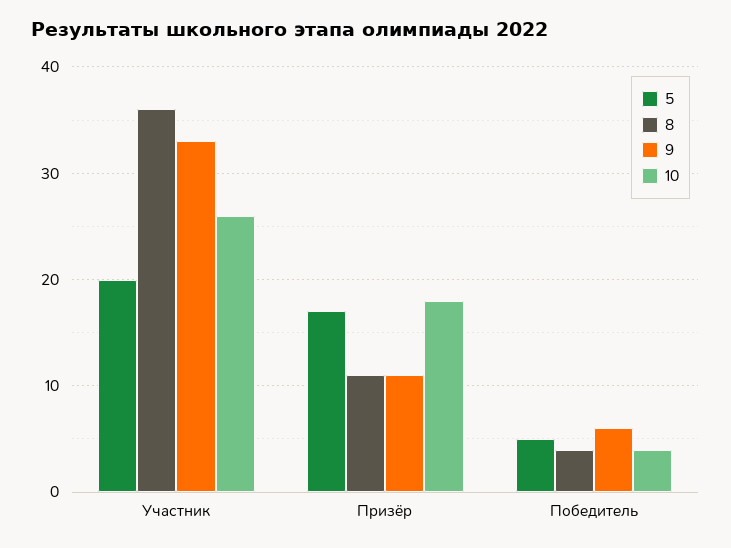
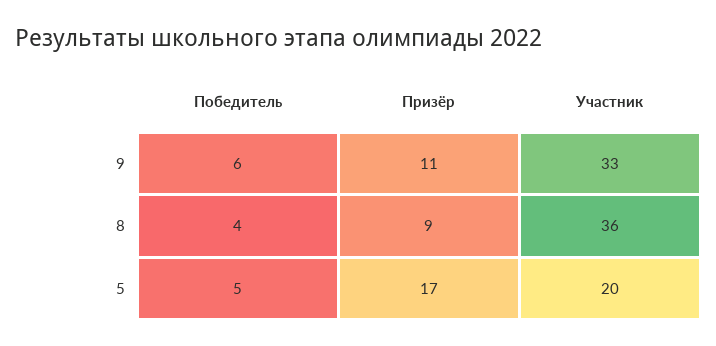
  {
    "5": {
      "Участник": 20,
      "Призёр": 17,
      "Победитель": 5
    },
    "8": {
      "Участник": 36,
-     "Призёр": 11,
+     "Призёр": 9,
      "Победитель": 4
    },
    "9": {
      "Участник": 33,
      "Призёр": 11,
      "Победитель": 6
-   },
+   }
-   "10": {
-     "Участник": 26,
-     "Призёр": 18,
-     "Победитель": 4
-   }
  }

